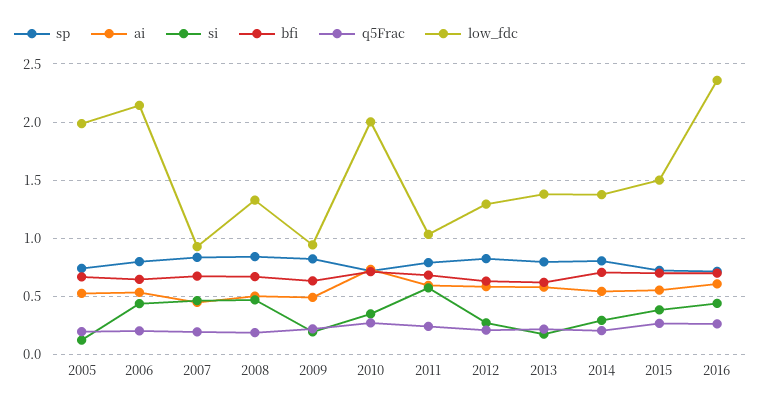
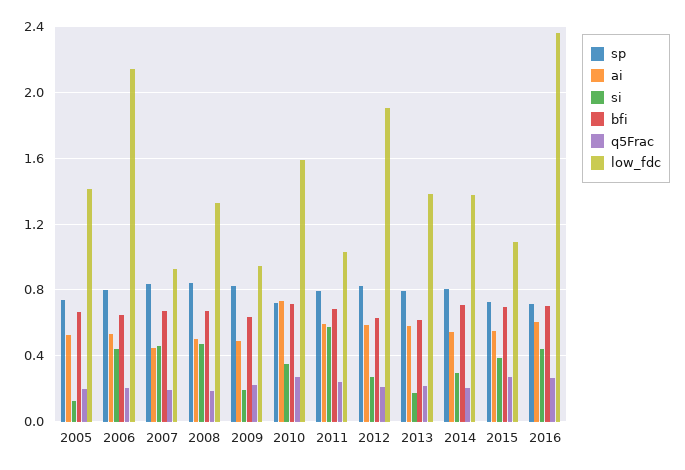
  {
    "sp": {
      "2005": 0.75,
      "2006": 0.8,
      "2007": 0.85,
      "2008": 0.85,
      "2009": 0.8,
      "2010": 0.7,
      "2011": 0.8,
      "2012": 0.8,
      "2013": 0.8,
      "2014": 0.8,
      "2015": 0.7,
      "2016": 0.7
    },
    "ai": {
      "2005": 0.55,
      "2006": 0.55,
      "2007": 0.45,
      "2008": 0.5,
      "2009": 0.5,
      "2010": 0.75,
      "2011": 0.6,
      "2012": 0.6,
      "2013": 0.6,
      "2014": 0.55,
      "2015": 0.55,
      "2016": 0.6
    },
    "si": {
      "2005": 0.1,
      "2006": 0.45,
      "2007": 0.45,
      "2008": 0.45,
      "2009": 0.2,
      "2010": 0.35,
      "2011": 0.55,
      "2012": 0.25,
      "2013": 0.15,
      "2014": 0.3,
      "2015": 0.4,
      "2016": 0.45
    },
    "bfi": {
      "2005": 0.65,
      "2006": 0.65,
      "2007": 0.65,
      "2008": 0.65,
      "2009": 0.65,
      "2010": 0.7,
      "2011": 0.7,
      "2012": 0.65,
      "2013": 0.6,
      "2014": 0.7,
      "2015": 0.7,
      "2016": 0.7
    },
    "q5Frac": {
      "2005": 0.2,
      "2006": 0.2,
      "2007": 0.2,
      "2008": 0.2,
      "2009": 0.2,
      "2010": 0.25,
      "2011": 0.25,
      "2012": 0.2,
      "2013": 0.2,
      "2014": 0.2,
      "2015": 0.25,
      "2016": 0.25
    },
    "low_fdc": {
-     "2005": 2,
+     "2005": 1.4,
      "2006": 2.15,
      "2007": 0.95,
      "2008": 1.35,
      "2009": 0.95,
-     "2010": 2,
+     "2010": 1.6,
      "2011": 1.05,
-     "2012": 1.3,
+     "2012": 1.9,
      "2013": 1.4,
      "2014": 1.4,
-     "2015": 1.5,
+     "2015": 1.1,
      "2016": 2.35
    }
  }

